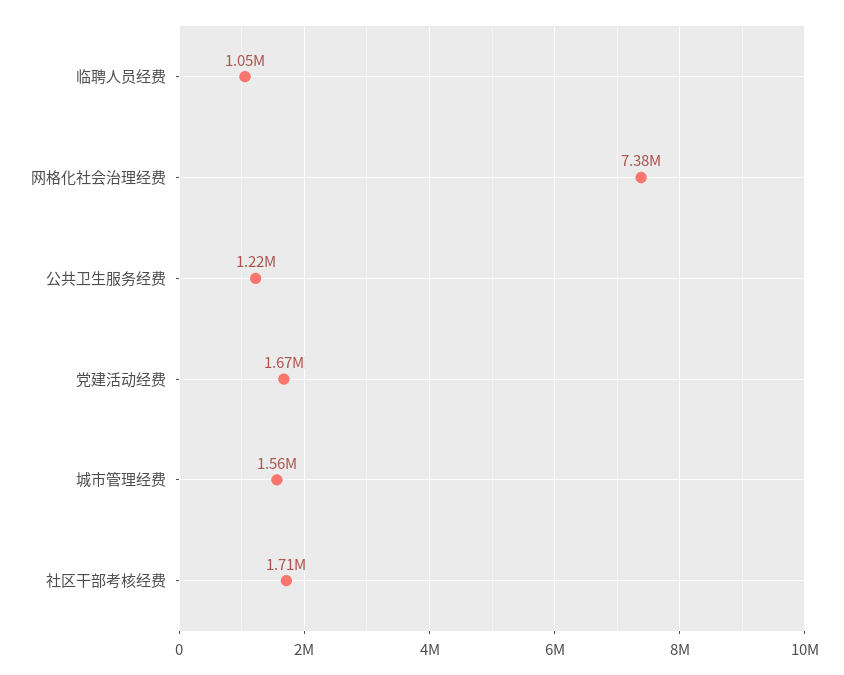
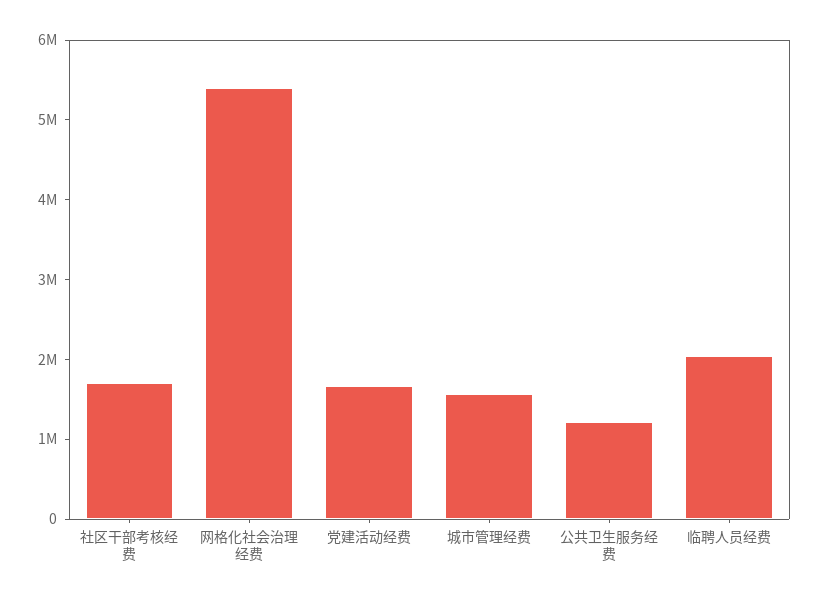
  {
-   "临聘人员经费": 1050000,
+   "临聘人员经费": 2000000,
-   "网格化社会治理经费": 7380000,
+   "网格化社会治理经费": 5400000,
    "公共卫生服务经费": 1220000,
    "党建活动经费": 1670000,
    "城市管理经费": 1560000,
    "社区干部考核经费": 1710000
  }

